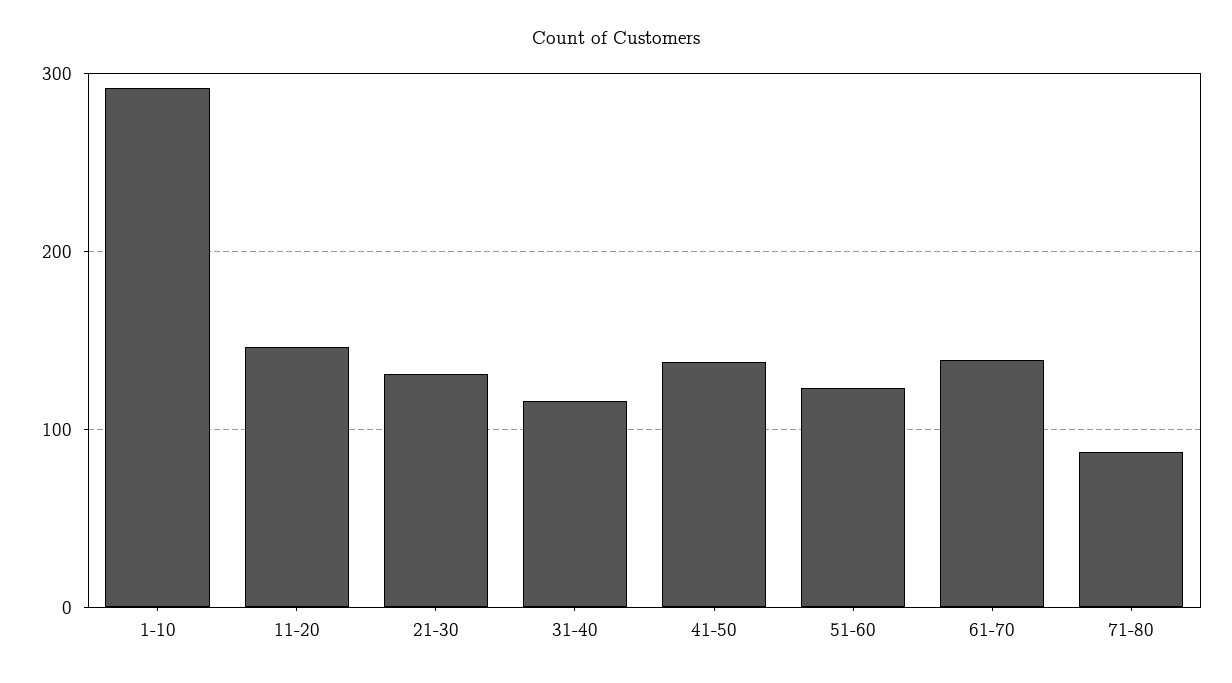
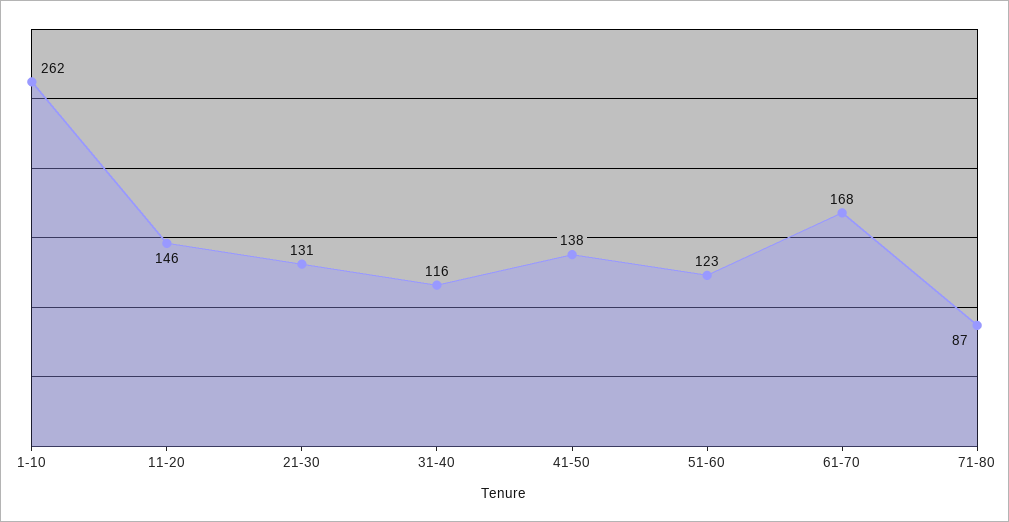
  {
-   "1-10": 290,
+   "1-10": 262,
    "11-20": 146,
    "21-30": 131,
    "31-40": 116,
    "41-50": 138,
    "51-60": 123,
-   "61-70": 140,
+   "61-70": 168,
    "71-80": 87
  }

